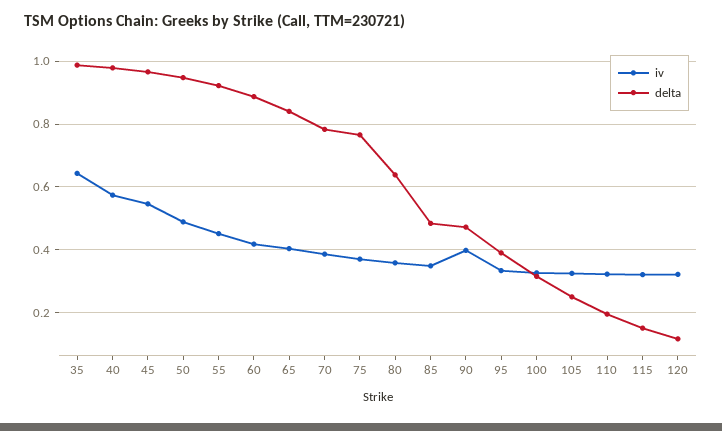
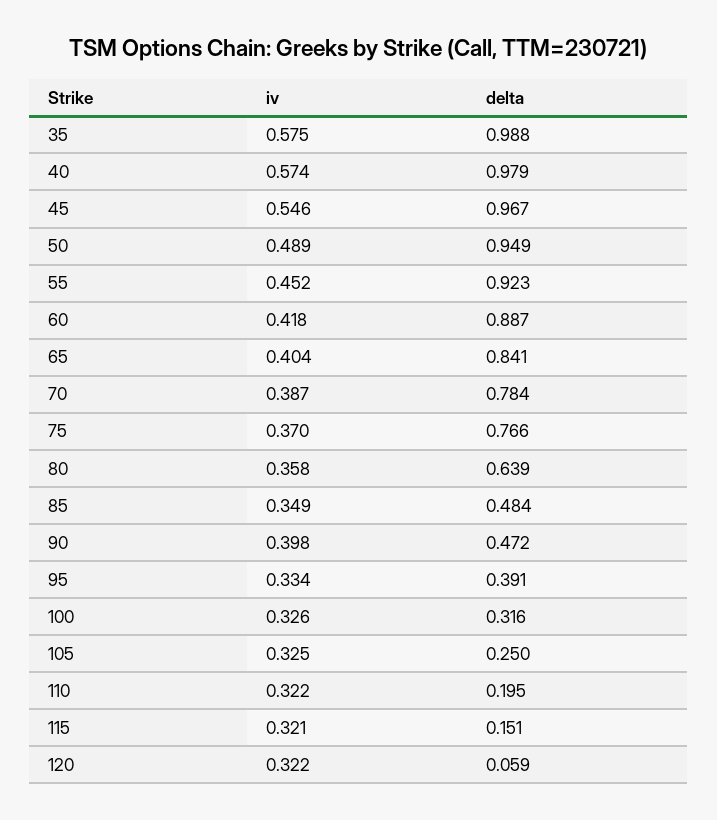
  {
    "iv": {
-     "35": 0.64,
+     "35": 0.575,
      "40": 0.574,
      "45": 0.546,
      "50": 0.489,
      "55": 0.452,
      "60": 0.418,
      "65": 0.404,
      "70": 0.387,
      "75": 0.37,
      "80": 0.358,
      "85": 0.349,
      "90": 0.398,
      "95": 0.334,
      "100": 0.326,
      "105": 0.325,
      "110": 0.322,
      "115": 0.321,
      "120": 0.322
    },
    "delta": {
      "35": 0.988,
      "40": 0.979,
      "45": 0.967,
      "50": 0.949,
      "55": 0.923,
      "60": 0.887,
      "65": 0.841,
      "70": 0.784,
      "75": 0.766,
      "80": 0.639,
      "85": 0.484,
      "90": 0.472,
      "95": 0.391,
      "100": 0.316,
      "105": 0.25,
      "110": 0.195,
      "115": 0.151,
-     "120": 0.12
+     "120": 0.059
    }
  }

